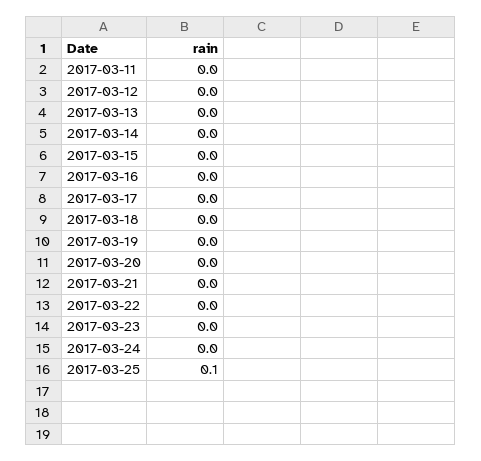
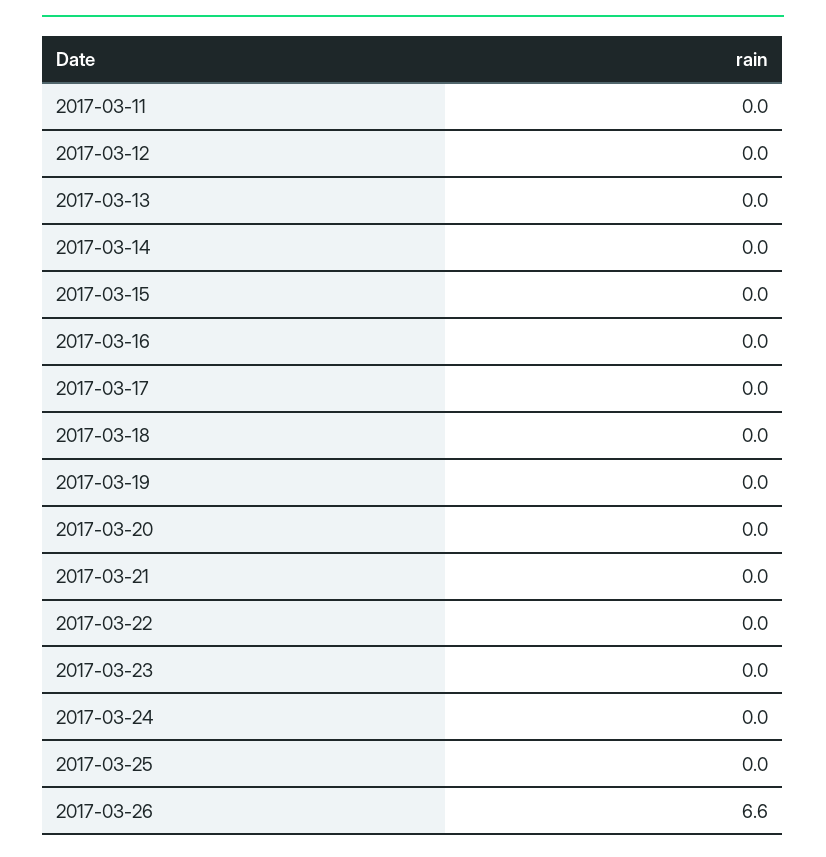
  {
    "2017-03-11": 0,
    "2017-03-12": 0,
    "2017-03-13": 0,
    "2017-03-14": 0,
    "2017-03-15": 0,
    "2017-03-16": 0,
    "2017-03-17": 0,
    "2017-03-18": 0,
    "2017-03-19": 0,
    "2017-03-20": 0,
    "2017-03-21": 0,
    "2017-03-22": 0,
    "2017-03-23": 0,
    "2017-03-24": 0,
-   "2017-03-25": 0.1
+   "2017-03-25": 0,
+   "2017-03-26": 6.6
  }

